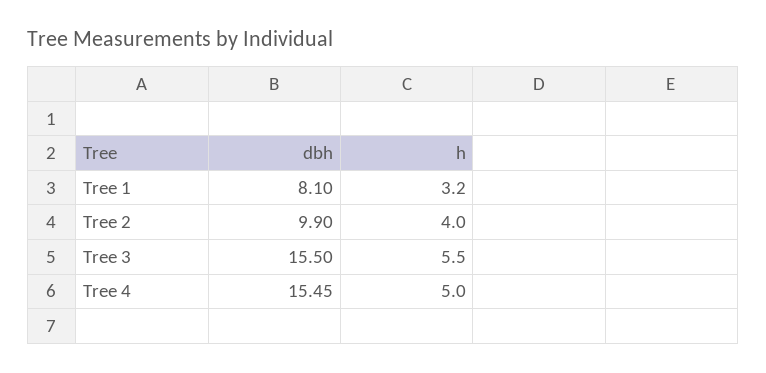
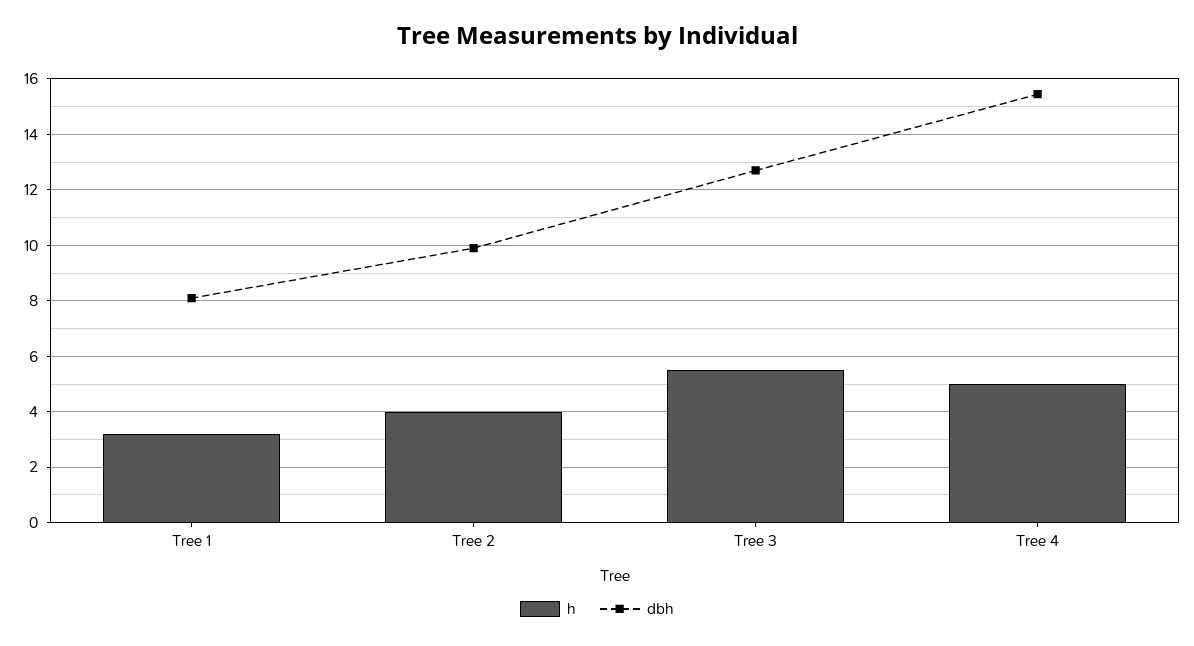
  {
    "dbh": {
      "Tree 1": 8.1,
      "Tree 2": 9.9,
-     "Tree 3": 15.5,
+     "Tree 3": 12.75,
      "Tree 4": 15.45
    },
    "h": {
      "Tree 1": 3.2,
      "Tree 2": 4,
      "Tree 3": 5.5,
      "Tree 4": 5
    }
  }

